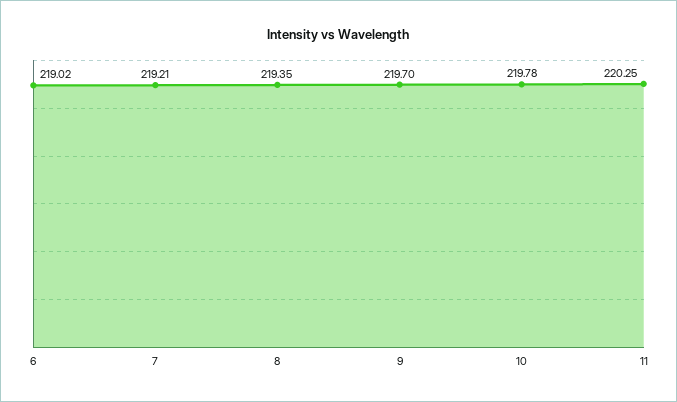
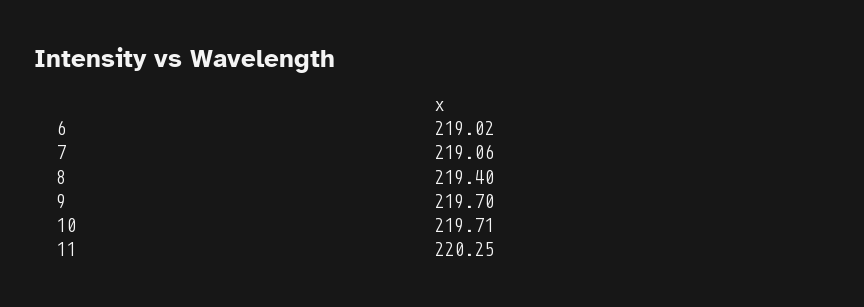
  {
    "6": 219.02,
-   "7": 219.21,
+   "7": 219.06,
-   "8": 219.35,
+   "8": 219.4,
    "9": 219.7,
-   "10": 219.78,
+   "10": 219.71,
    "11": 220.25
  }

